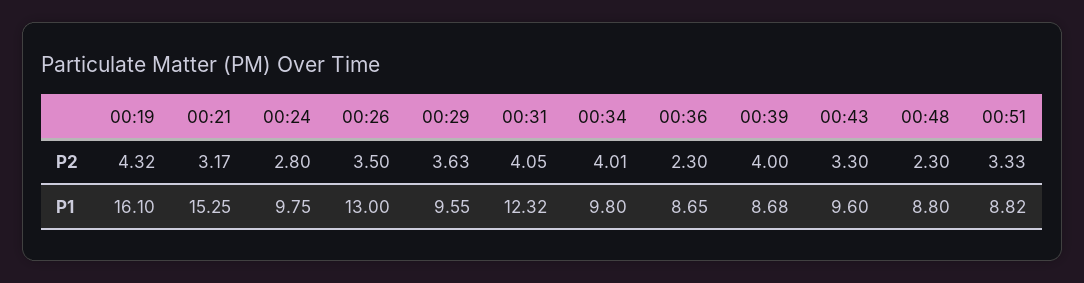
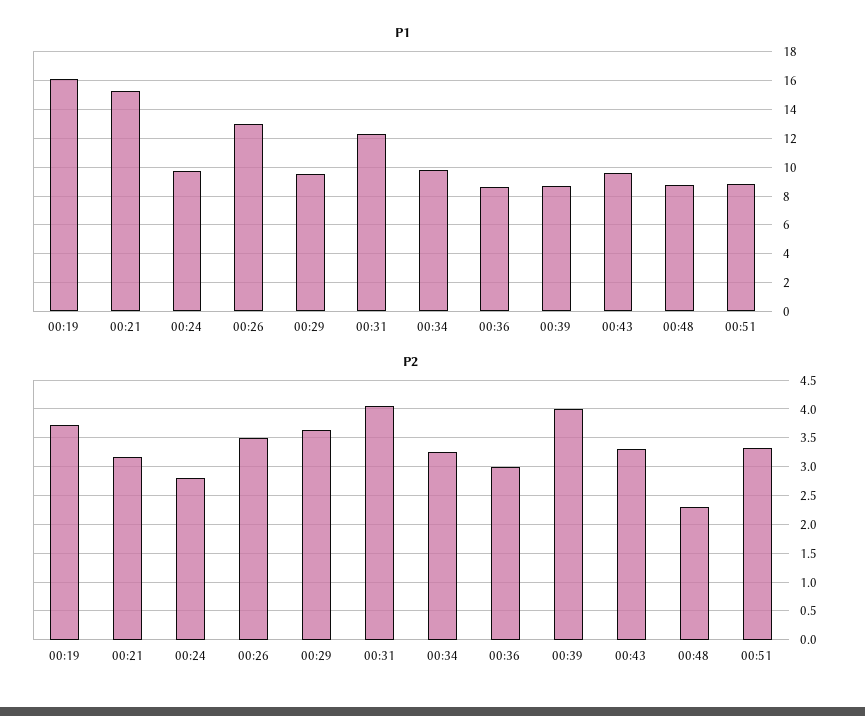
  {
    "P2": {
-     "00:19": 4.32,
+     "00:19": 3.75,
      "00:21": 3.17,
      "00:24": 2.8,
      "00:26": 3.5,
      "00:29": 3.63,
      "00:31": 4.05,
-     "00:34": 4.01,
+     "00:34": 3.25,
-     "00:36": 2.3,
+     "00:36": 3,
      "00:39": 4,
      "00:43": 3.3,
      "00:48": 2.3,
      "00:51": 3.33
    },
    "P1": {
      "00:19": 16.1,
      "00:21": 15.25,
      "00:24": 9.75,
      "00:26": 13,
      "00:29": 9.55,
      "00:31": 12.32,
      "00:34": 9.8,
      "00:36": 8.65,
      "00:39": 8.68,
      "00:43": 9.6,
      "00:48": 8.8,
      "00:51": 8.82
    }
  }

